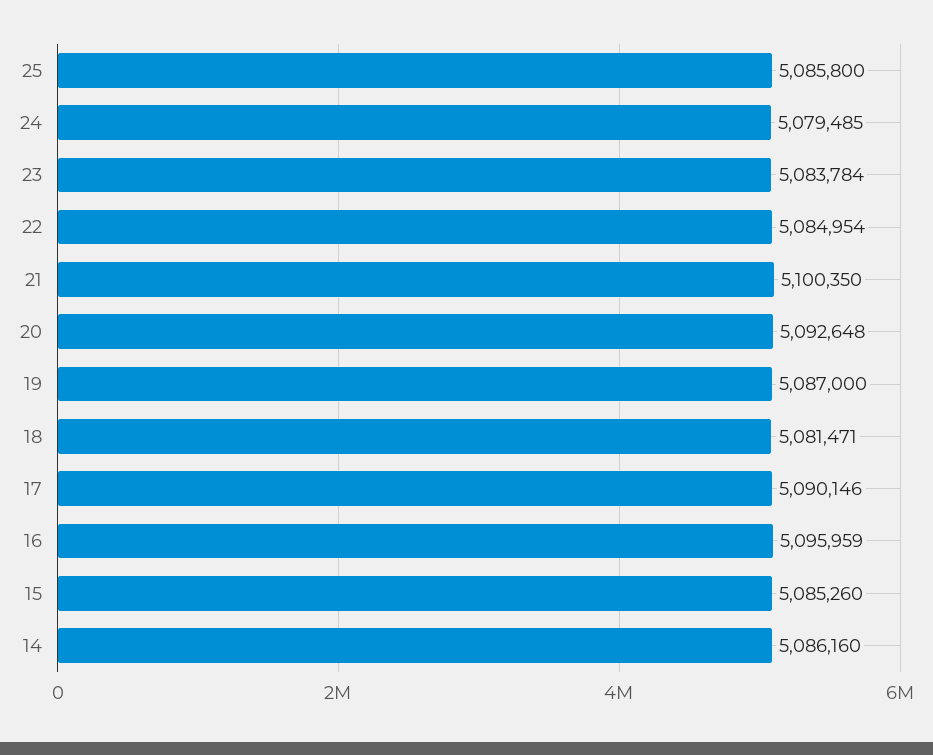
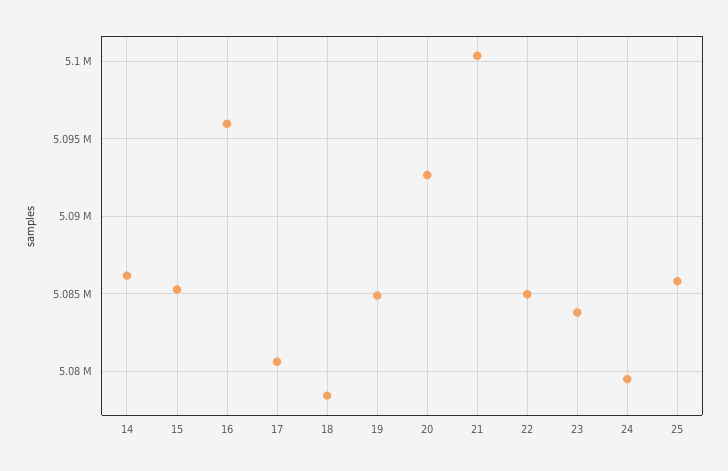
  {
    "25": 5085800,
    "24": 5079485,
    "23": 5083784,
    "22": 5084954,
    "21": 5100350,
    "20": 5092648,
-   "19": 5087000,
+   "19": 5085000,
-   "18": 5081471,
+   "18": 5078500,
-   "17": 5090146,
+   "17": 5080500,
    "16": 5095959,
    "15": 5085260,
    "14": 5086160
  }

